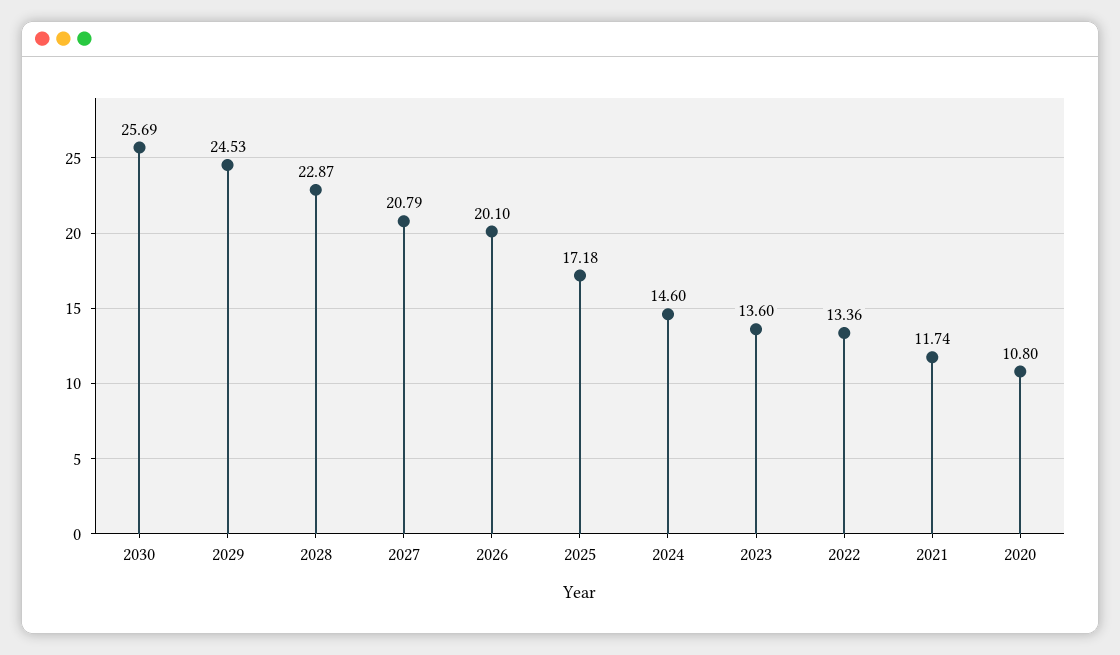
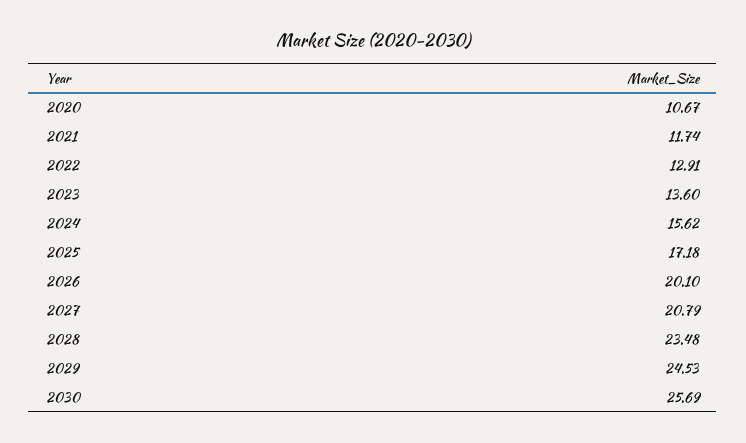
  {
    "2030": 25.69,
    "2029": 24.53,
-   "2028": 22.87,
+   "2028": 23.48,
    "2027": 20.79,
    "2026": 20.1,
    "2025": 17.18,
-   "2024": 14.6,
+   "2024": 15.62,
    "2023": 13.6,
-   "2022": 13.36,
+   "2022": 12.91,
    "2021": 11.74,
-   "2020": 10.8
+   "2020": 10.67
  }

